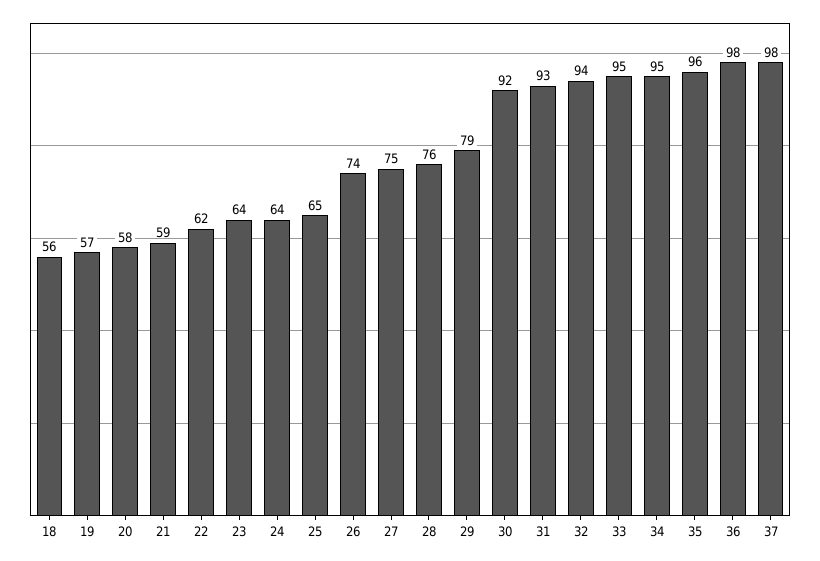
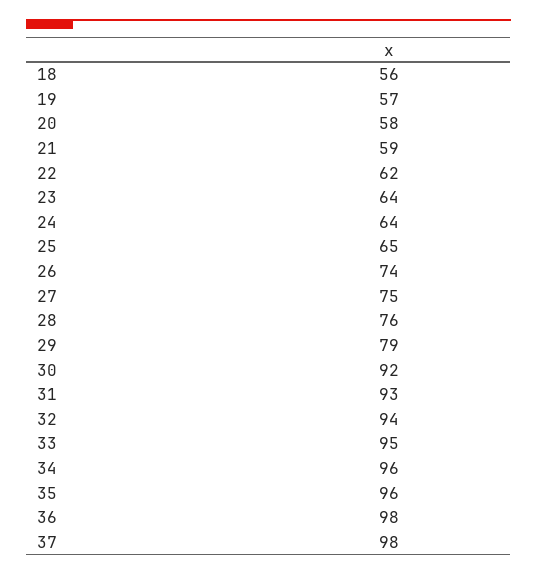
  {
    "18": 56,
    "19": 57,
    "20": 58,
    "21": 59,
    "22": 62,
    "23": 64,
    "24": 64,
    "25": 65,
    "26": 74,
    "27": 75,
    "28": 76,
    "29": 79,
    "30": 92,
    "31": 93,
    "32": 94,
    "33": 95,
-   "34": 95,
+   "34": 96,
    "35": 96,
    "36": 98,
    "37": 98
  }

